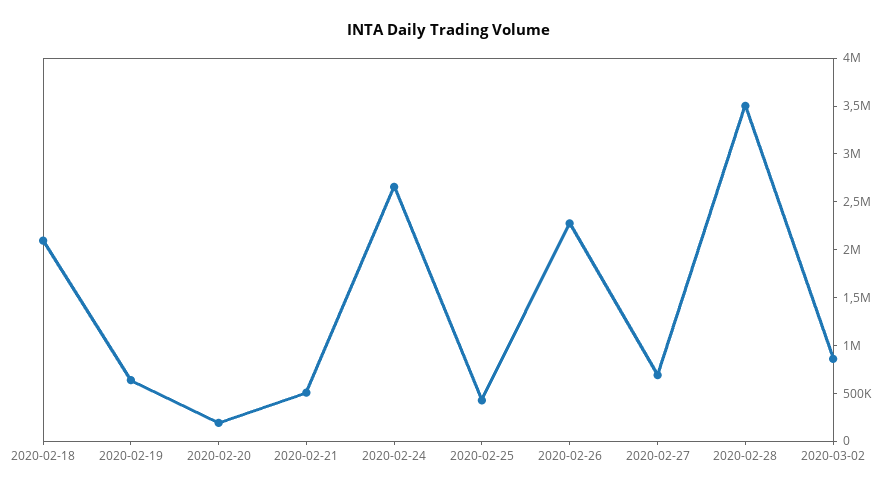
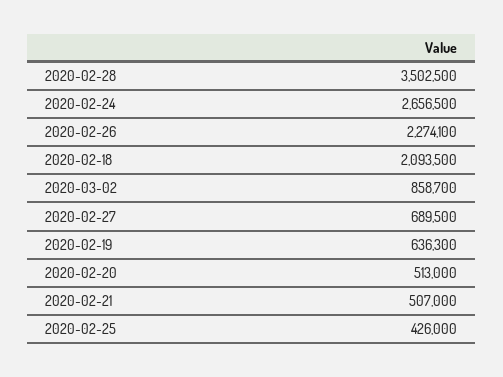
  {
    "2020-02-18": 2093500,
    "2020-02-19": 636300,
-   "2020-02-20": 200000,
+   "2020-02-20": 513000,
    "2020-02-21": 507000,
    "2020-02-24": 2656500,
    "2020-02-25": 426000,
    "2020-02-26": 2274100,
    "2020-02-27": 689500,
    "2020-02-28": 3502500,
    "2020-03-02": 858700
  }

